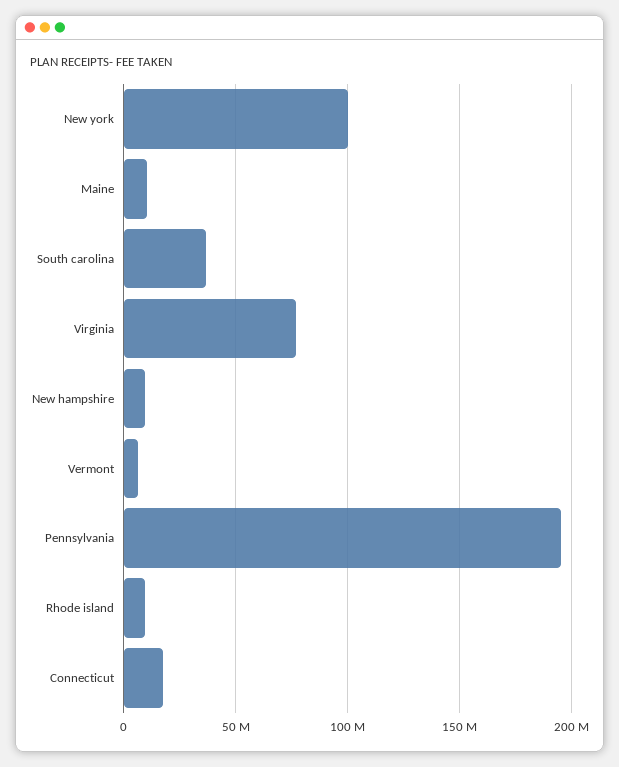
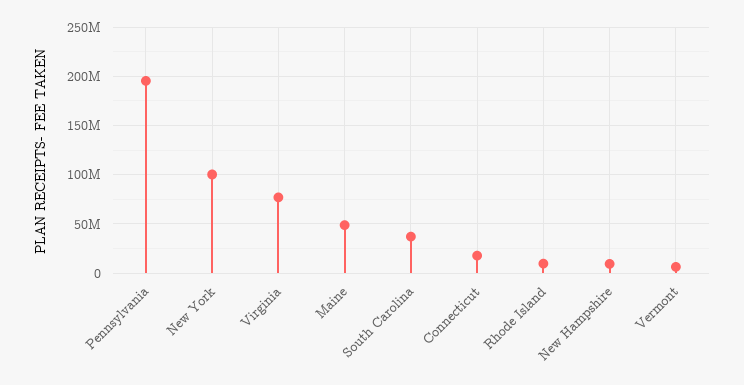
  {
    "New york": 100000000,
-   "Maine": 10000000,
+   "Maine": 50000000,
    "South carolina": 35000000,
    "Virginia": 75000000,
    "New hampshire": 10000000,
    "Vermont": 5000000,
    "Pennsylvania": 195000000,
    "Rhode island": 10000000,
    "Connecticut": 20000000
  }

